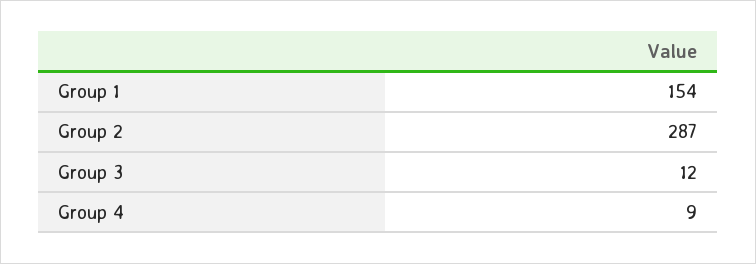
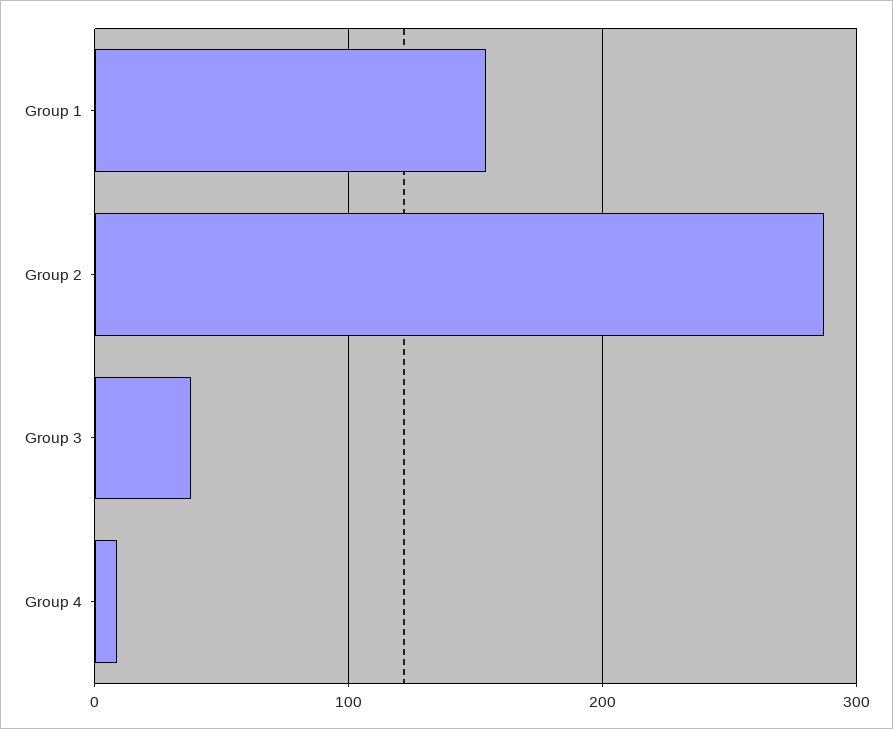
  {
    "Group 1": 154,
    "Group 2": 287,
-   "Group 3": 12,
+   "Group 3": 40,
    "Group 4": 9
  }

